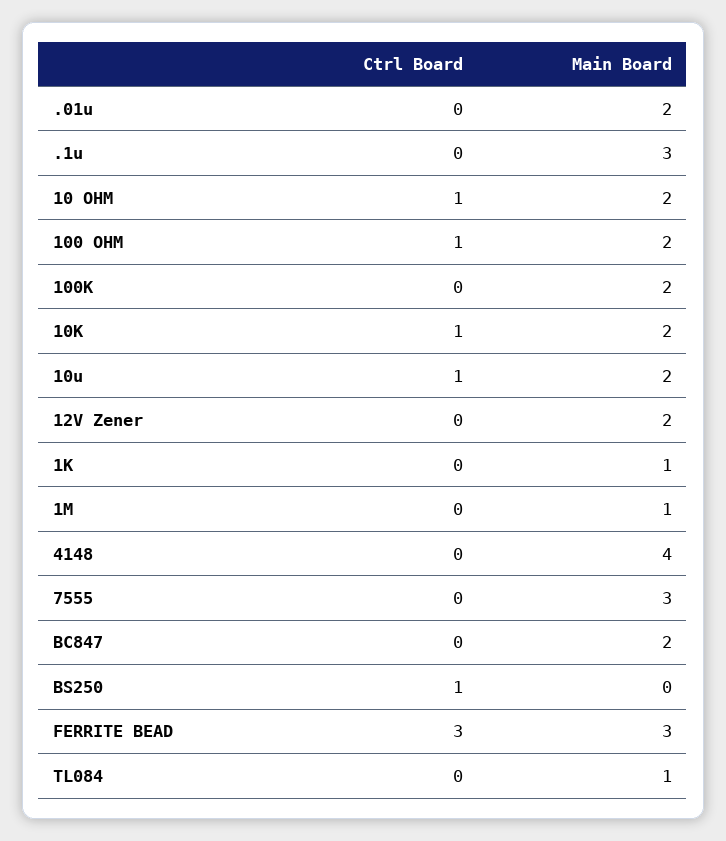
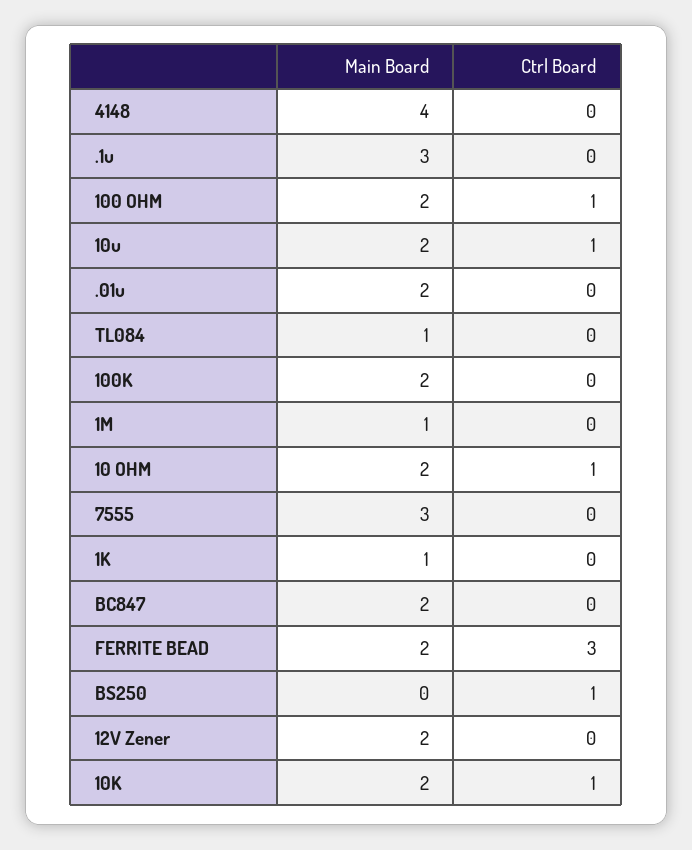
  {
    "Ctrl Board": {
      ".01u": 0,
      ".1u": 0,
      "10 OHM": 1,
      "100 OHM": 1,
      "100K": 0,
      "10K": 1,
      "10u": 1,
      "12V Zener": 0,
      "1K": 0,
      "1M": 0,
      "4148": 0,
      "7555": 0,
      "BC847": 0,
      "BS250": 1,
      "FERRITE BEAD": 3,
      "TL084": 0
    },
    "Main Board": {
      ".01u": 2,
      ".1u": 3,
      "10 OHM": 2,
      "100 OHM": 2,
      "100K": 2,
      "10K": 2,
      "10u": 2,
      "12V Zener": 2,
      "1K": 1,
      "1M": 1,
      "4148": 4,
      "7555": 3,
      "BC847": 2,
      "BS250": 0,
-     "FERRITE BEAD": 3,
+     "FERRITE BEAD": 2,
      "TL084": 1
    }
  }

